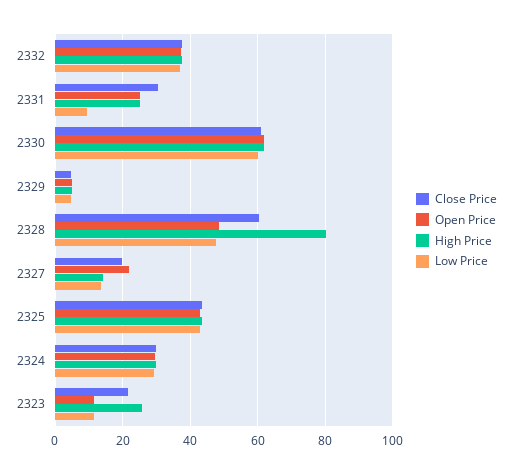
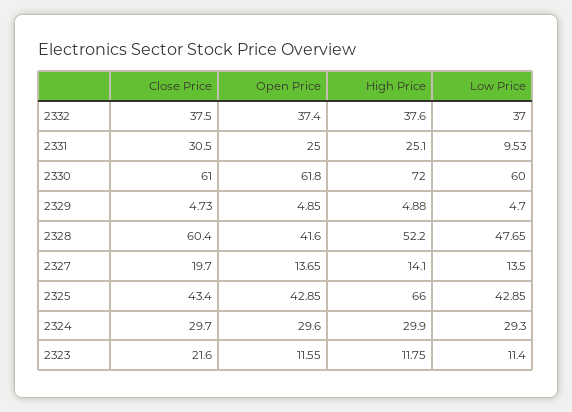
  {
    "Close Price": {
      "2332": 37.5,
      "2331": 30.5,
      "2330": 61,
      "2329": 4.73,
      "2328": 60.4,
      "2327": 19.7,
      "2325": 43.4,
      "2324": 29.7,
      "2323": 21.6
    },
    "Open Price": {
      "2332": 37.4,
      "2331": 25,
      "2330": 61.8,
      "2329": 4.85,
-     "2328": 48,
+     "2328": 41.6,
-     "2327": 22,
+     "2327": 13.65,
      "2325": 42.85,
      "2324": 29.6,
      "2323": 11.55
    },
    "High Price": {
      "2332": 37.6,
      "2331": 25.1,
-     "2330": 62,
+     "2330": 72,
      "2329": 4.88,
-     "2328": 80,
+     "2328": 52.2,
      "2327": 14.1,
-     "2325": 44,
+     "2325": 66,
      "2324": 29.9,
-     "2323": 26
+     "2323": 11.75
    },
    "Low Price": {
      "2332": 37,
      "2331": 9.53,
      "2330": 60,
      "2329": 4.7,
      "2328": 47.65,
      "2327": 13.5,
      "2325": 42.85,
      "2324": 29.3,
      "2323": 11.4
    }
  }

